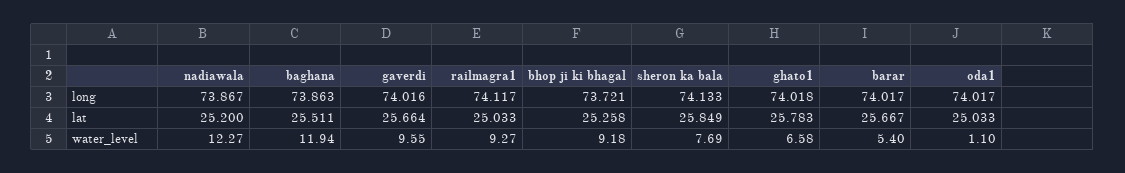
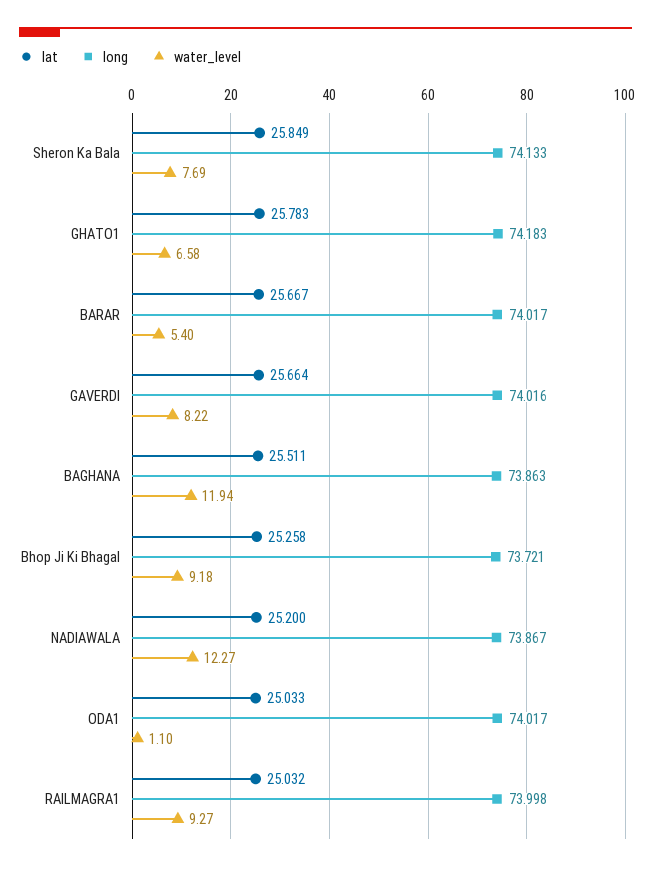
  {
    "long": {
      "nadiawala": 73.867,
      "baghana": 73.863,
      "gaverdi": 74.016,
-     "railmagra1": 74.117,
+     "railmagra1": 73.998,
      "bhop ji ki bhagal": 73.721,
      "sheron ka bala": 74.133,
-     "ghato1": 74.018,
+     "ghato1": 74.183,
      "barar": 74.017,
      "oda1": 74.017
    },
    "lat": {
      "nadiawala": 25.2,
      "baghana": 25.511,
      "gaverdi": 25.664,
-     "railmagra1": 25.033,
+     "railmagra1": 25.032,
      "bhop ji ki bhagal": 25.258,
      "sheron ka bala": 25.849,
      "ghato1": 25.783,
      "barar": 25.667,
      "oda1": 25.033
    },
    "water_level": {
      "nadiawala": 12.27,
      "baghana": 11.94,
-     "gaverdi": 9.55,
+     "gaverdi": 8.22,
      "railmagra1": 9.27,
      "bhop ji ki bhagal": 9.18,
      "sheron ka bala": 7.69,
      "ghato1": 6.58,
      "barar": 5.4,
      "oda1": 1.1
    }
  }

